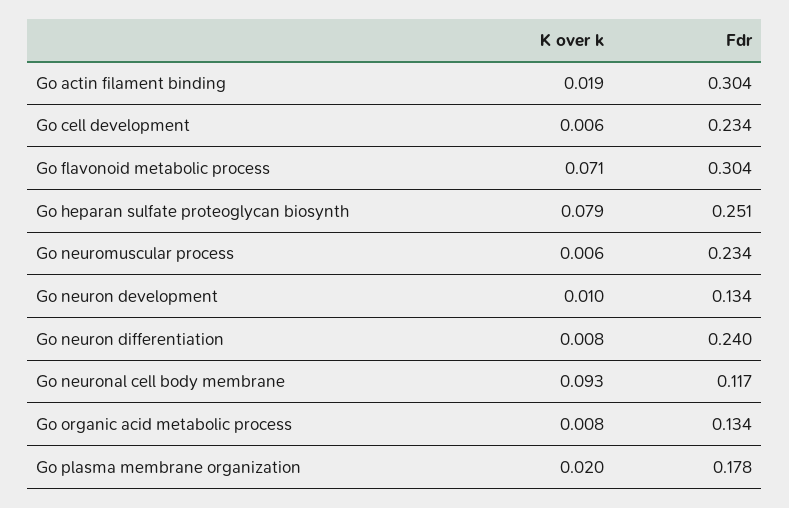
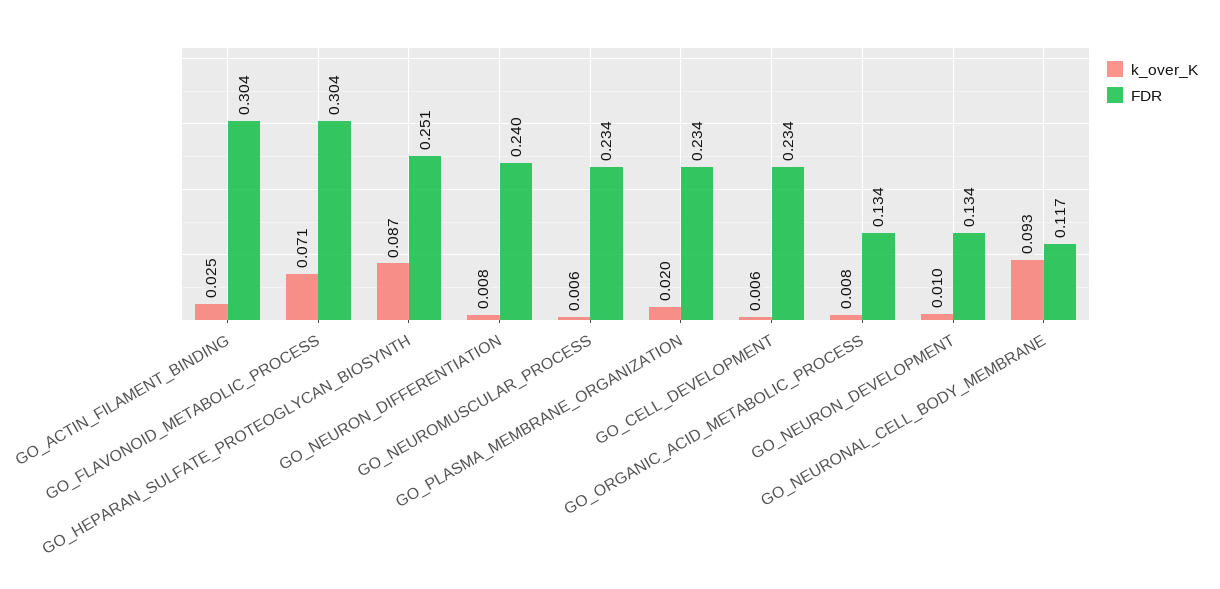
  {
    "K over k": {
-     "Go actin filament binding": 0.019,
+     "Go actin filament binding": 0.025,
      "Go cell development": 0.006,
      "Go flavonoid metabolic process": 0.071,
-     "Go heparan sulfate proteoglycan biosynth": 0.079,
+     "Go heparan sulfate proteoglycan biosynth": 0.087,
      "Go neuromuscular process": 0.006,
      "Go neuron development": 0.01,
      "Go neuron differentiation": 0.008,
      "Go neuronal cell body membrane": 0.093,
      "Go organic acid metabolic process": 0.008,
      "Go plasma membrane organization": 0.02
    },
    "Fdr": {
      "Go actin filament binding": 0.304,
      "Go cell development": 0.234,
      "Go flavonoid metabolic process": 0.304,
      "Go heparan sulfate proteoglycan biosynth": 0.251,
      "Go neuromuscular process": 0.234,
      "Go neuron development": 0.134,
      "Go neuron differentiation": 0.24,
      "Go neuronal cell body membrane": 0.117,
      "Go organic acid metabolic process": 0.134,
-     "Go plasma membrane organization": 0.178
+     "Go plasma membrane organization": 0.234
    }
  }

